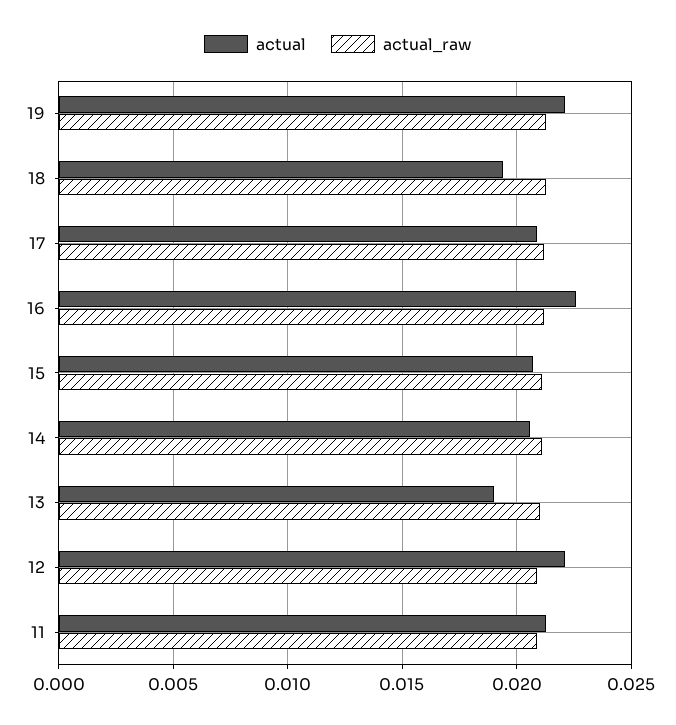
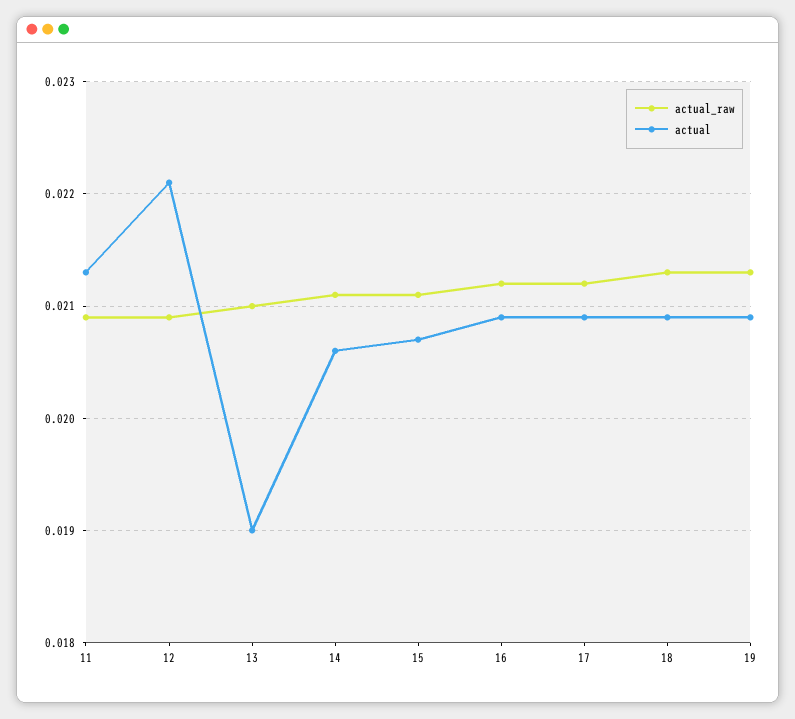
  {
    "actual": {
-     "19": 0.022,
+     "19": 0.0209,
-     "18": 0.0195,
+     "18": 0.0209,
      "17": 0.0209,
-     "16": 0.0225,
+     "16": 0.0209,
      "15": 0.0207,
      "14": 0.0206,
      "13": 0.019,
      "12": 0.0221,
      "11": 0.0213
    },
    "actual_raw": {
      "19": 0.0213,
      "18": 0.0213,
      "17": 0.0212,
      "16": 0.0212,
      "15": 0.0211,
      "14": 0.0211,
      "13": 0.021,
      "12": 0.0209,
      "11": 0.0209
    }
  }

